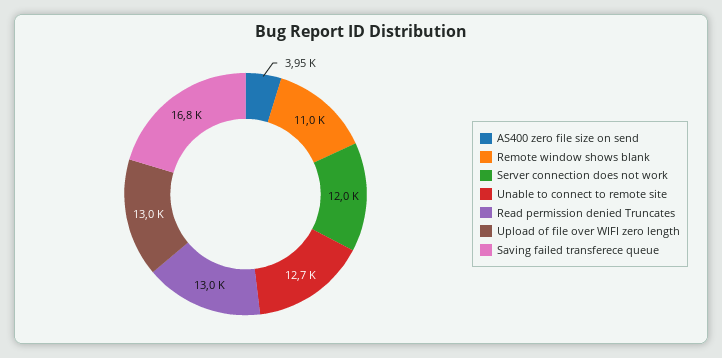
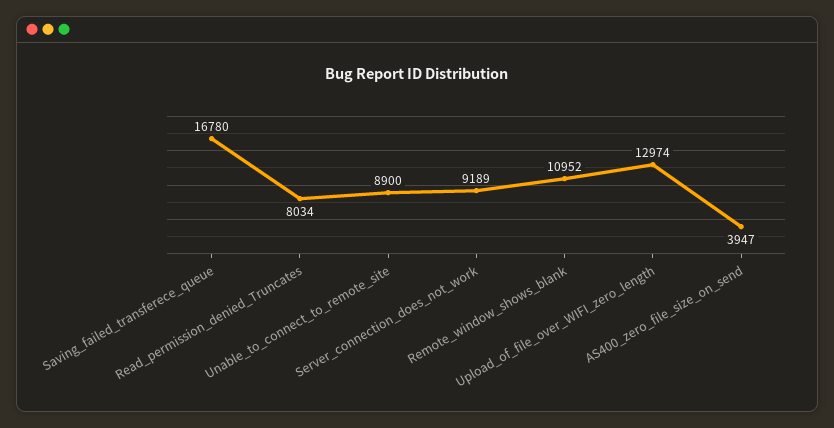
  {
    "AS400 zero file size on send": 3947,
    "Remote window shows blank": 10952,
-   "Server connection does not work": 12000,
+   "Server connection does not work": 9189,
-   "Unable to connect to remote site": 12700,
+   "Unable to connect to remote site": 8900,
-   "Read permission denied Truncates": 13000,
+   "Read permission denied Truncates": 8034,
    "Upload of file over WIFI zero length": 12974,
    "Saving failed transferece queue": 16780
  }

